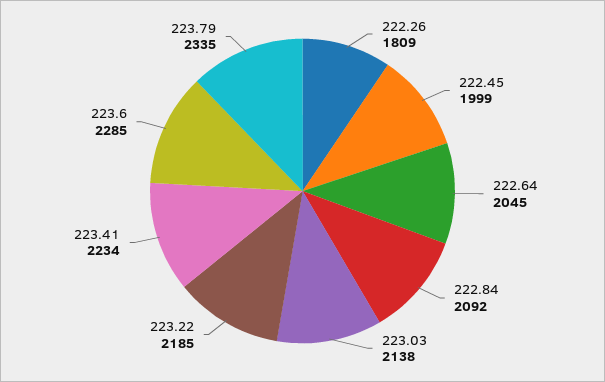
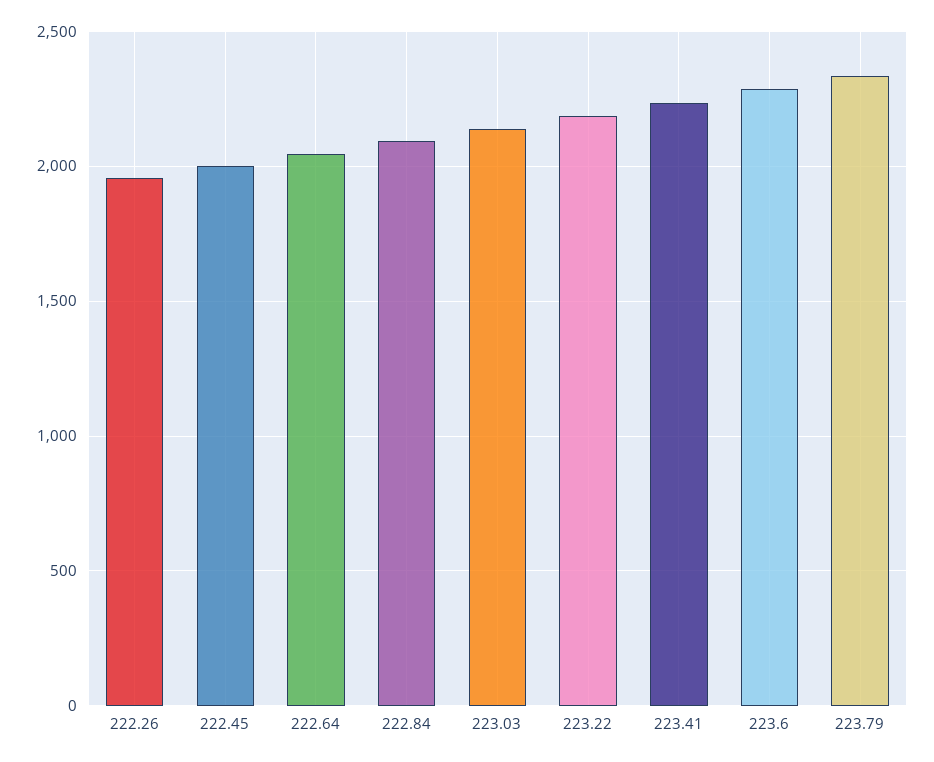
  {
-   "222.26": 1809,
+   "222.26": 1950,
    "222.45": 1999,
    "222.64": 2045,
    "222.84": 2092,
    "223.03": 2138,
    "223.22": 2185,
    "223.41": 2234,
    "223.6": 2285,
    "223.79": 2335
  }

